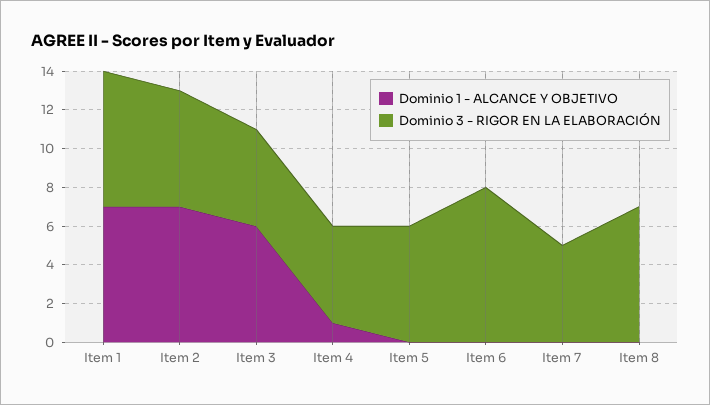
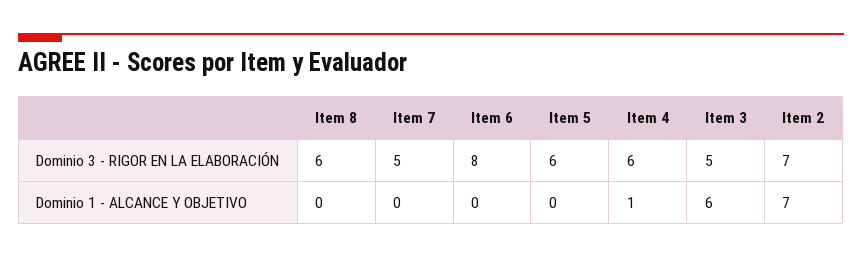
  {
    "Dominio 1 - ALCANCE Y OBJETIVO": {
-     "Item 1": 7,
      "Item 2": 7,
      "Item 3": 6,
      "Item 4": 1,
      "Item 5": 0,
      "Item 6": 0,
      "Item 7": 0,
      "Item 8": 0
    },
    "Dominio 3 - RIGOR EN LA ELABORACIÓN": {
-     "Item 1": 7,
-     "Item 2": 6,
+     "Item 2": 7,
      "Item 3": 5,
-     "Item 4": 5,
+     "Item 4": 6,
      "Item 5": 6,
      "Item 6": 8,
      "Item 7": 5,
-     "Item 8": 7
+     "Item 8": 6
    }
  }

